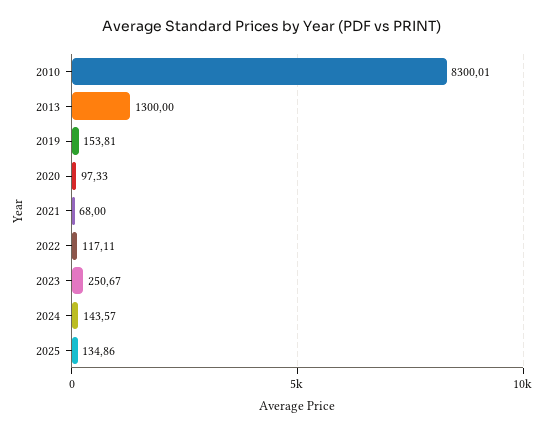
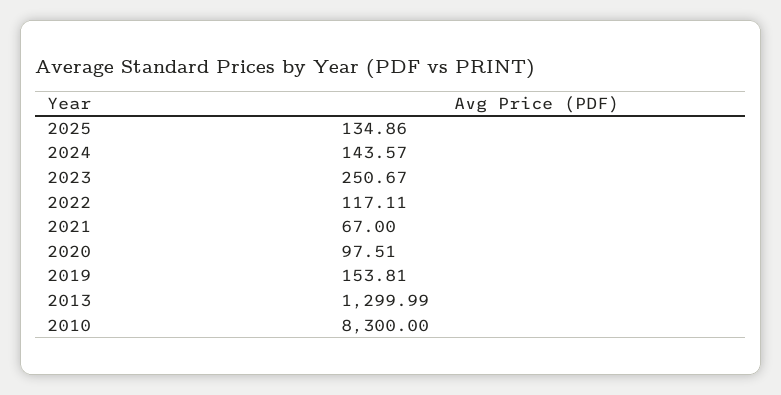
  {
-   "2010": 8300.01,
+   "2010": 8300,
-   "2013": 1300,
+   "2013": 1299.99,
    "2019": 153.81,
-   "2020": 97.33,
+   "2020": 97.51,
-   "2021": 68,
+   "2021": 67,
    "2022": 117.11,
    "2023": 250.67,
    "2024": 143.57,
    "2025": 134.86
  }

